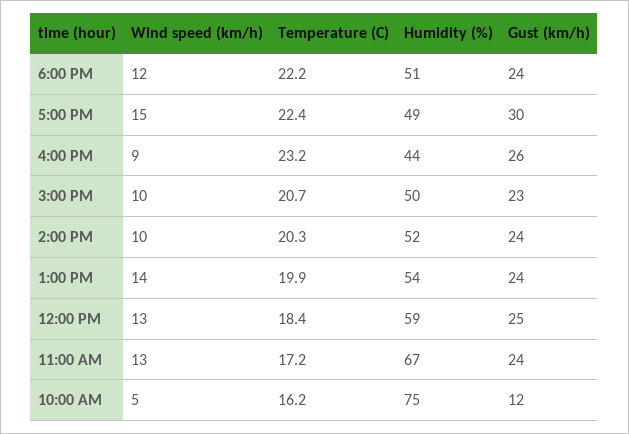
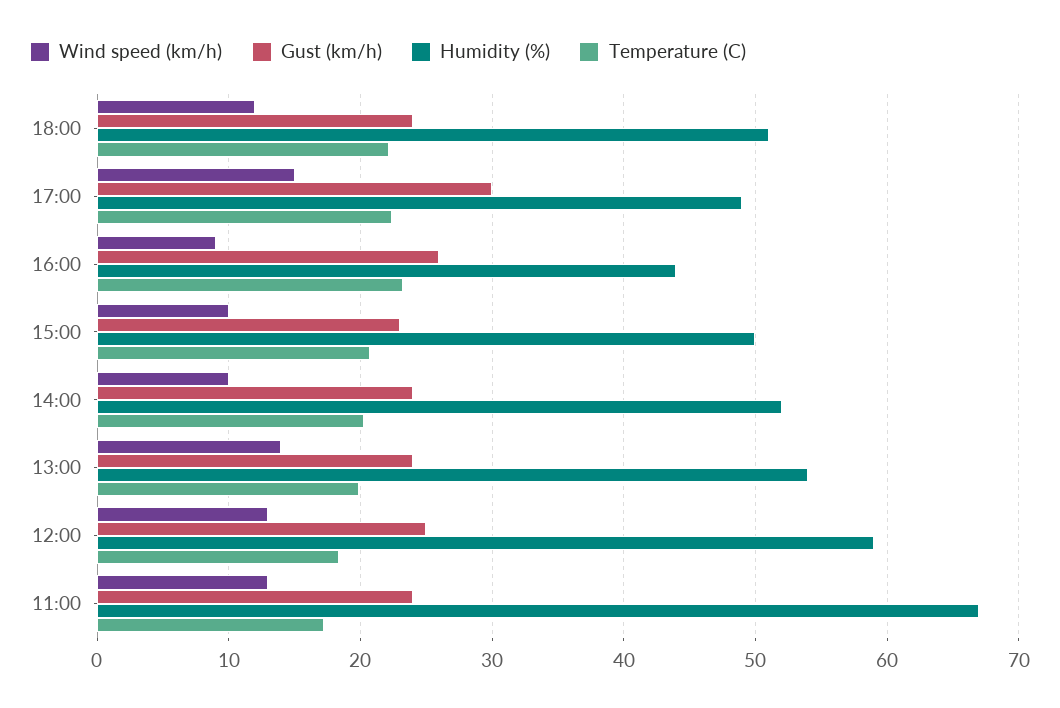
  {
    "Wind speed (km/h)": {
      "6:00 PM": 12,
      "5:00 PM": 15,
      "4:00 PM": 9,
      "3:00 PM": 10,
      "2:00 PM": 10,
      "1:00 PM": 14,
      "12:00 PM": 13,
-     "11:00 AM": 13,
+     "11:00 AM": 13
-     "10:00 AM": 5
    },
    "Temperature (C)": {
      "6:00 PM": 22.2,
      "5:00 PM": 22.4,
      "4:00 PM": 23.2,
      "3:00 PM": 20.7,
      "2:00 PM": 20.3,
      "1:00 PM": 19.9,
      "12:00 PM": 18.4,
-     "11:00 AM": 17.2,
+     "11:00 AM": 17.2
-     "10:00 AM": 16.2
    },
    "Humidity (%)": {
      "6:00 PM": 51,
      "5:00 PM": 49,
      "4:00 PM": 44,
      "3:00 PM": 50,
      "2:00 PM": 52,
      "1:00 PM": 54,
      "12:00 PM": 59,
-     "11:00 AM": 67,
+     "11:00 AM": 67
-     "10:00 AM": 75
    },
    "Gust (km/h)": {
      "6:00 PM": 24,
      "5:00 PM": 30,
      "4:00 PM": 26,
      "3:00 PM": 23,
      "2:00 PM": 24,
      "1:00 PM": 24,
      "12:00 PM": 25,
-     "11:00 AM": 24,
+     "11:00 AM": 24
-     "10:00 AM": 12
    }
  }

